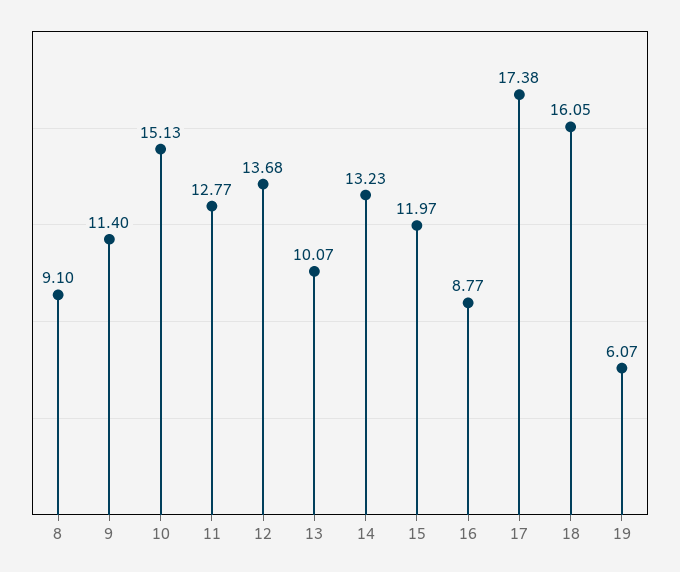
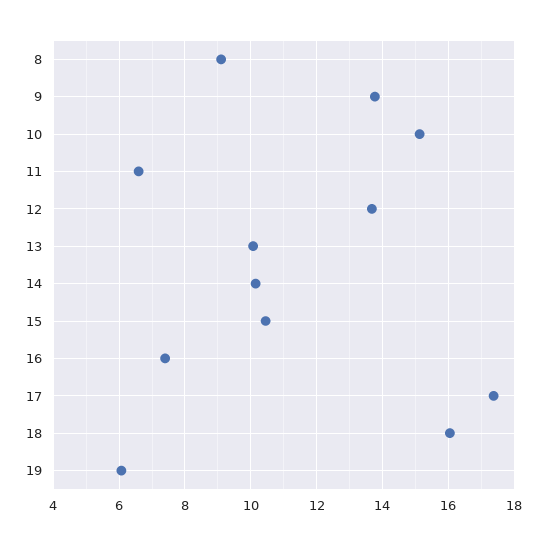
  {
    "8": 9.1,
-   "9": 11.4,
+   "9": 13.8,
    "10": 15.13,
-   "11": 12.77,
+   "11": 6.6,
    "12": 13.68,
    "13": 10.07,
-   "14": 13.23,
+   "14": 10.2,
-   "15": 11.97,
+   "15": 10.4,
-   "16": 8.77,
+   "16": 7.4,
    "17": 17.38,
    "18": 16.05,
    "19": 6.07
  }

